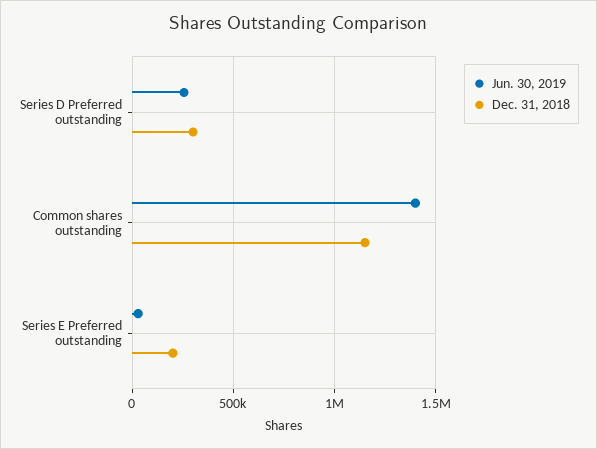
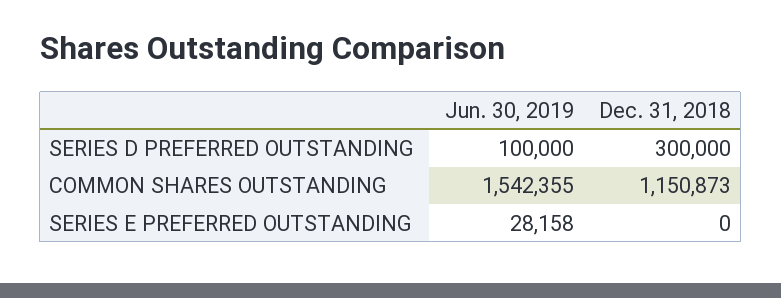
  {
    "Jun. 30, 2019": {
-     "Series D Preferred outstanding": 250000,
+     "Series D Preferred outstanding": 100000,
-     "Common shares outstanding": 1400000,
+     "Common shares outstanding": 1542355,
      "Series E Preferred outstanding": 28158
    },
    "Dec. 31, 2018": {
      "Series D Preferred outstanding": 300000,
      "Common shares outstanding": 1150873,
-     "Series E Preferred outstanding": 200000
+     "Series E Preferred outstanding": 0
    }
  }

